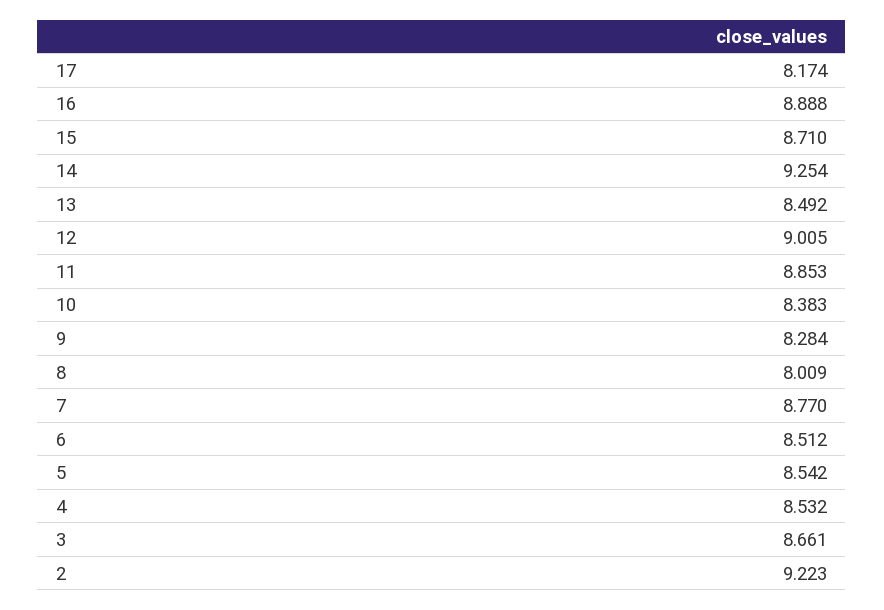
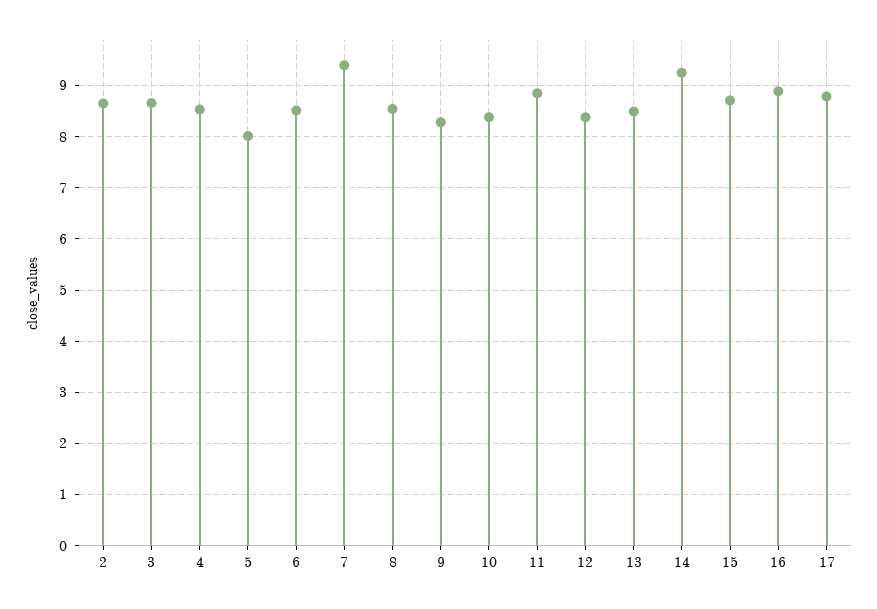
  {
-   "17": 8.174,
+   "17": 8.8,
    "16": 8.888,
    "15": 8.71,
    "14": 9.254,
    "13": 8.492,
-   "12": 9.005,
+   "12": 8.4,
    "11": 8.853,
    "10": 8.383,
    "9": 8.284,
-   "8": 8.009,
+   "8": 8.6,
-   "7": 8.77,
+   "7": 9.4,
    "6": 8.512,
-   "5": 8.542,
+   "5": 8,
    "4": 8.532,
    "3": 8.661,
-   "2": 9.223
+   "2": 8.6
  }

